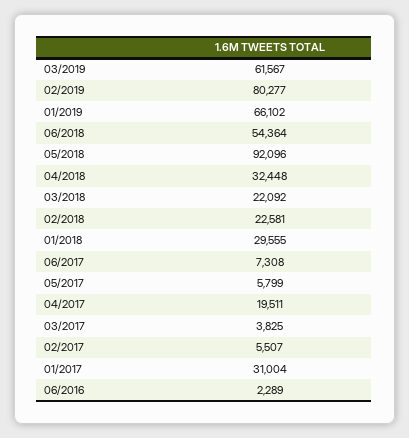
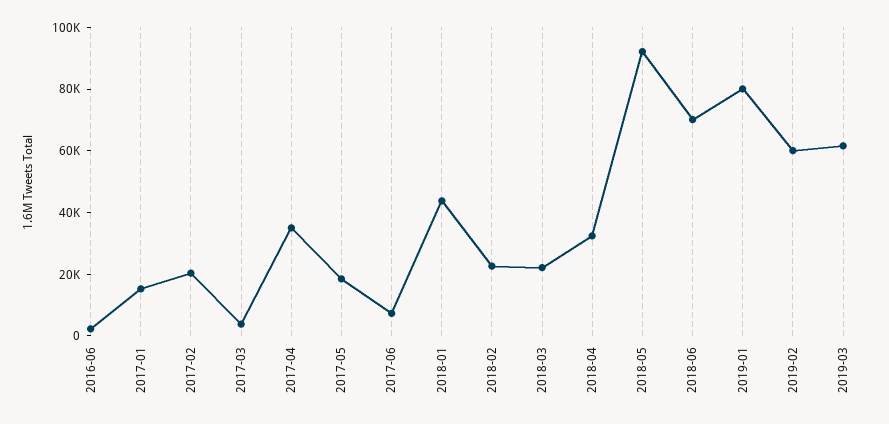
  {
    "03/2019": 61567,
-   "02/2019": 80277,
+   "02/2019": 60000,
-   "01/2019": 66102,
+   "01/2019": 80000,
-   "06/2018": 54364,
+   "06/2018": 70000,
    "05/2018": 92096,
    "04/2018": 32448,
    "03/2018": 22092,
    "02/2018": 22581,
-   "01/2018": 29555,
+   "01/2018": 45000,
    "06/2017": 7308,
-   "05/2017": 5799,
+   "05/2017": 20000,
-   "04/2017": 19511,
+   "04/2017": 35000,
    "03/2017": 3825,
-   "02/2017": 5507,
+   "02/2017": 20000,
-   "01/2017": 31004,
+   "01/2017": 15000,
    "06/2016": 2289
  }

